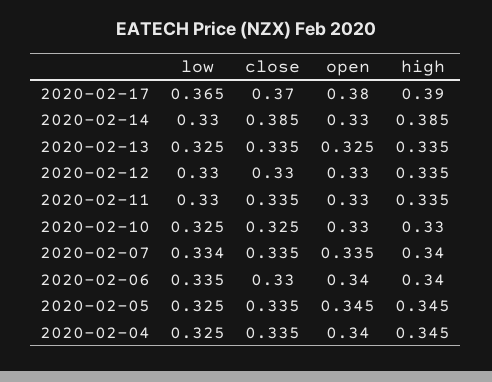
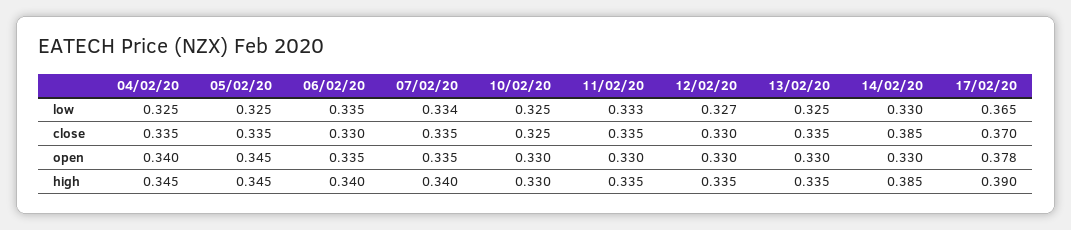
  {
    "low": {
      "2020-02-17": 0.365,
      "2020-02-14": 0.33,
      "2020-02-13": 0.325,
-     "2020-02-12": 0.33,
+     "2020-02-12": 0.327,
-     "2020-02-11": 0.33,
+     "2020-02-11": 0.333,
      "2020-02-10": 0.325,
      "2020-02-07": 0.334,
      "2020-02-06": 0.335,
      "2020-02-05": 0.325,
      "2020-02-04": 0.325
    },
    "close": {
      "2020-02-17": 0.37,
      "2020-02-14": 0.385,
      "2020-02-13": 0.335,
      "2020-02-12": 0.33,
      "2020-02-11": 0.335,
      "2020-02-10": 0.325,
      "2020-02-07": 0.335,
      "2020-02-06": 0.33,
      "2020-02-05": 0.335,
      "2020-02-04": 0.335
    },
    "open": {
-     "2020-02-17": 0.38,
+     "2020-02-17": 0.378,
      "2020-02-14": 0.33,
-     "2020-02-13": 0.325,
+     "2020-02-13": 0.33,
      "2020-02-12": 0.33,
      "2020-02-11": 0.33,
      "2020-02-10": 0.33,
      "2020-02-07": 0.335,
-     "2020-02-06": 0.34,
+     "2020-02-06": 0.335,
      "2020-02-05": 0.345,
      "2020-02-04": 0.34
    },
    "high": {
      "2020-02-17": 0.39,
      "2020-02-14": 0.385,
      "2020-02-13": 0.335,
      "2020-02-12": 0.335,
      "2020-02-11": 0.335,
      "2020-02-10": 0.33,
      "2020-02-07": 0.34,
      "2020-02-06": 0.34,
      "2020-02-05": 0.345,
      "2020-02-04": 0.345
    }
  }

